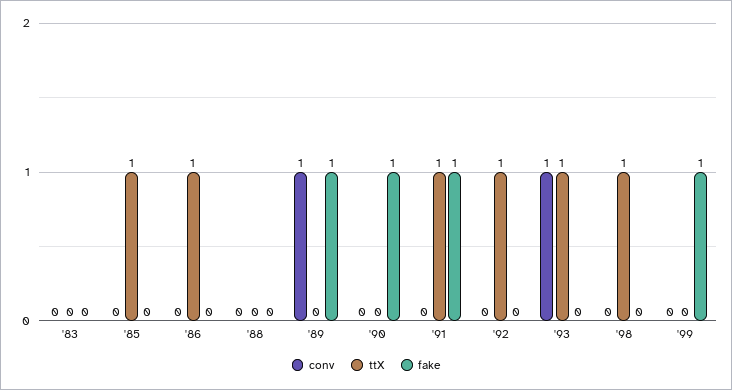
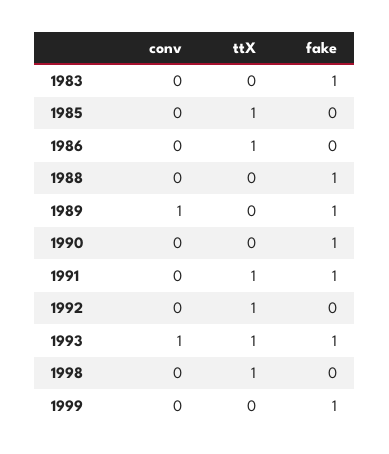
  {
    "conv": {
      "'83": 0,
      "'85": 0,
      "'86": 0,
      "'88": 0,
      "'89": 1,
      "'90": 0,
      "'91": 0,
      "'92": 0,
      "'93": 1,
      "'98": 0,
      "'99": 0
    },
    "ttX": {
      "'83": 0,
      "'85": 1,
      "'86": 1,
      "'88": 0,
      "'89": 0,
      "'90": 0,
      "'91": 1,
      "'92": 1,
      "'93": 1,
      "'98": 1,
      "'99": 0
    },
    "fake": {
-     "'83": 0,
+     "'83": 1,
      "'85": 0,
      "'86": 0,
-     "'88": 0,
+     "'88": 1,
      "'89": 1,
      "'90": 1,
      "'91": 1,
      "'92": 0,
-     "'93": 0,
+     "'93": 1,
      "'98": 0,
      "'99": 1
    }
  }

